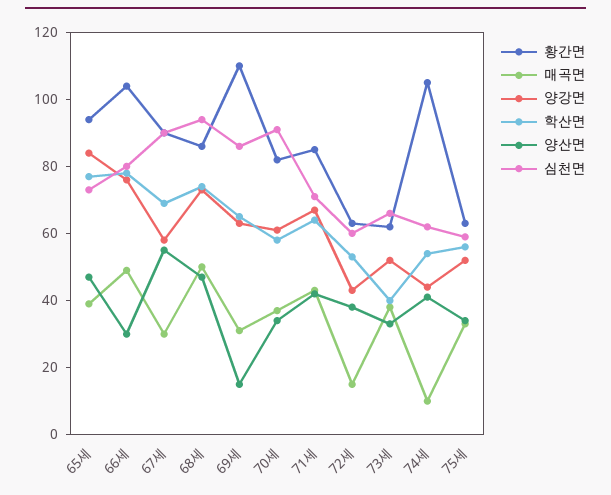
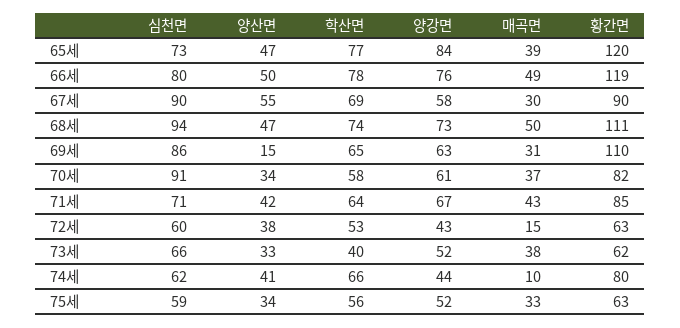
  {
    "황간면": {
-     "65세": 95,
+     "65세": 120,
-     "66세": 105,
+     "66세": 119,
      "67세": 90,
-     "68세": 85,
+     "68세": 111,
      "69세": 110,
      "70세": 82,
      "71세": 85,
      "72세": 63,
      "73세": 62,
-     "74세": 105,
+     "74세": 80,
      "75세": 63
    },
    "매곡면": {
      "65세": 39,
      "66세": 49,
      "67세": 30,
      "68세": 50,
      "69세": 31,
      "70세": 37,
      "71세": 43,
      "72세": 15,
      "73세": 38,
      "74세": 10,
      "75세": 33
    },
    "양강면": {
      "65세": 84,
      "66세": 76,
      "67세": 58,
      "68세": 73,
      "69세": 63,
      "70세": 61,
      "71세": 67,
      "72세": 43,
      "73세": 52,
      "74세": 44,
      "75세": 52
    },
    "학산면": {
      "65세": 77,
      "66세": 78,
      "67세": 69,
      "68세": 74,
      "69세": 65,
      "70세": 58,
      "71세": 64,
      "72세": 53,
      "73세": 40,
-     "74세": 55,
+     "74세": 66,
      "75세": 56
    },
    "양산면": {
      "65세": 47,
-     "66세": 30,
+     "66세": 50,
      "67세": 55,
      "68세": 47,
      "69세": 15,
      "70세": 34,
      "71세": 42,
      "72세": 38,
      "73세": 33,
      "74세": 41,
      "75세": 34
    },
    "심천면": {
      "65세": 73,
      "66세": 80,
      "67세": 90,
      "68세": 94,
      "69세": 86,
      "70세": 91,
      "71세": 71,
      "72세": 60,
      "73세": 66,
      "74세": 62,
      "75세": 59
    }
  }

